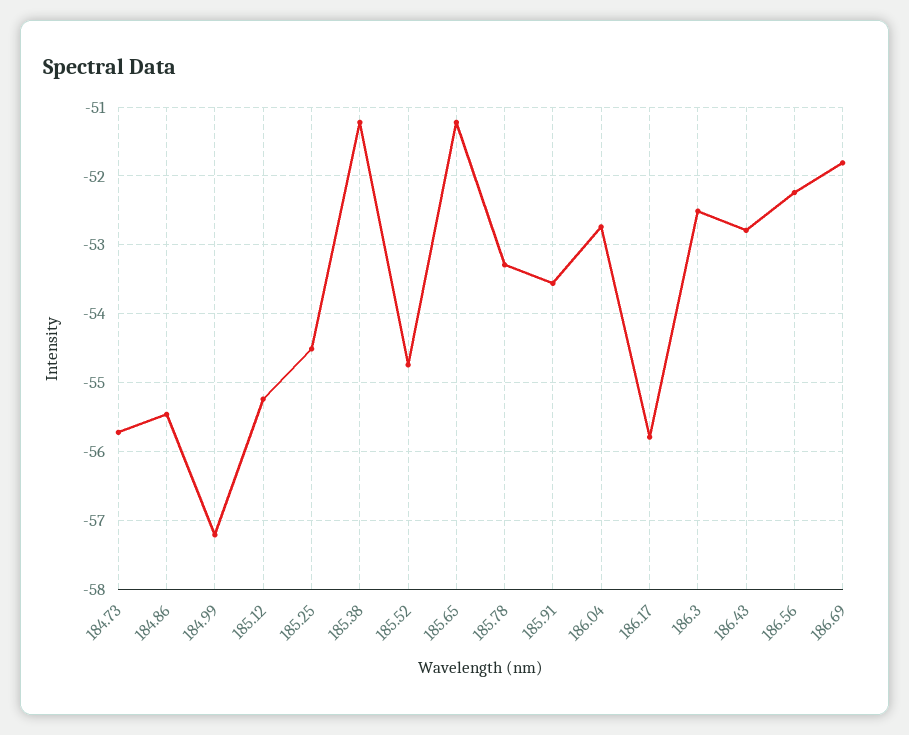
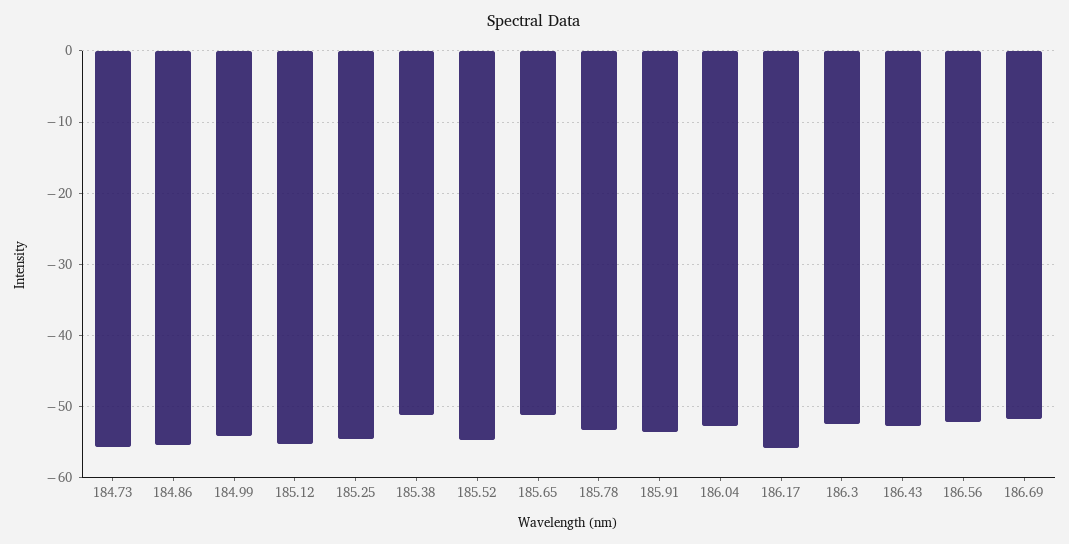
  {
    "184.73": -55.7,
    "184.86": -55.5,
-   "184.99": -57.2,
+   "184.99": -54,
    "185.12": -55.2,
    "185.25": -54.5,
    "185.38": -51.2,
    "185.52": -54.7,
    "185.65": -51.2,
    "185.78": -53.3,
    "185.91": -53.6,
    "186.04": -52.7,
    "186.17": -55.8,
    "186.3": -52.5,
    "186.43": -52.8,
    "186.56": -52.2,
    "186.69": -51.8
  }

